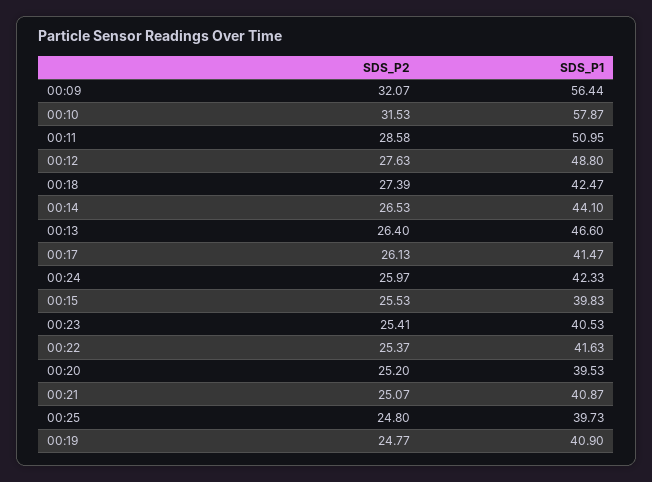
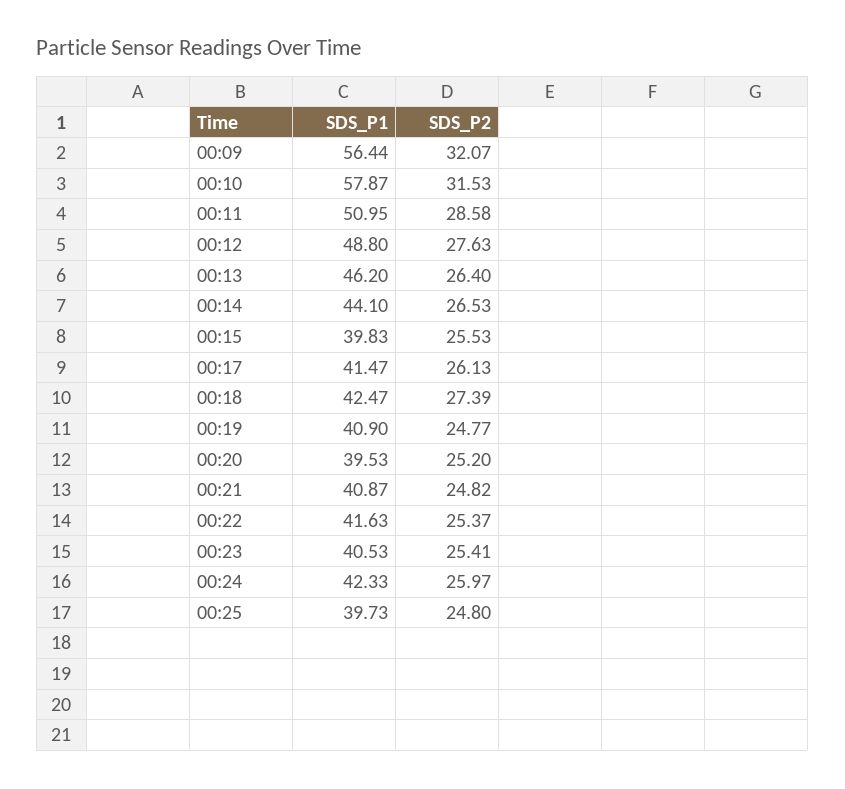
  {
    "SDS_P2": {
      "00:09": 32.07,
      "00:10": 31.53,
      "00:11": 28.58,
      "00:12": 27.63,
      "00:18": 27.39,
      "00:14": 26.53,
      "00:13": 26.4,
      "00:17": 26.13,
      "00:24": 25.97,
      "00:15": 25.53,
      "00:23": 25.41,
      "00:22": 25.37,
      "00:20": 25.2,
-     "00:21": 25.07,
+     "00:21": 24.82,
      "00:25": 24.8,
      "00:19": 24.77
    },
    "SDS_P1": {
      "00:09": 56.44,
      "00:10": 57.87,
      "00:11": 50.95,
      "00:12": 48.8,
      "00:18": 42.47,
      "00:14": 44.1,
-     "00:13": 46.6,
+     "00:13": 46.2,
      "00:17": 41.47,
      "00:24": 42.33,
      "00:15": 39.83,
      "00:23": 40.53,
      "00:22": 41.63,
      "00:20": 39.53,
      "00:21": 40.87,
      "00:25": 39.73,
      "00:19": 40.9
    }
  }

